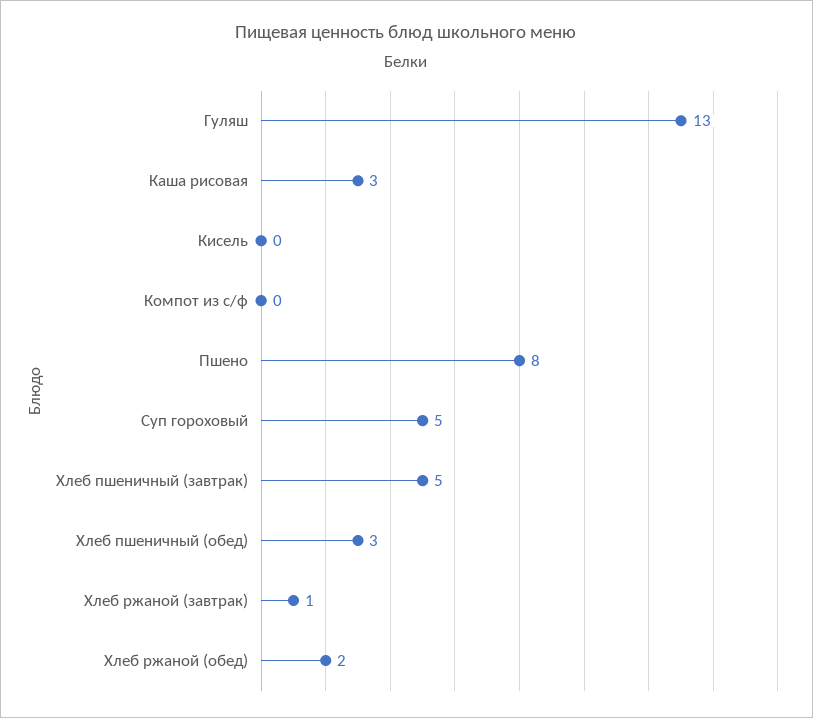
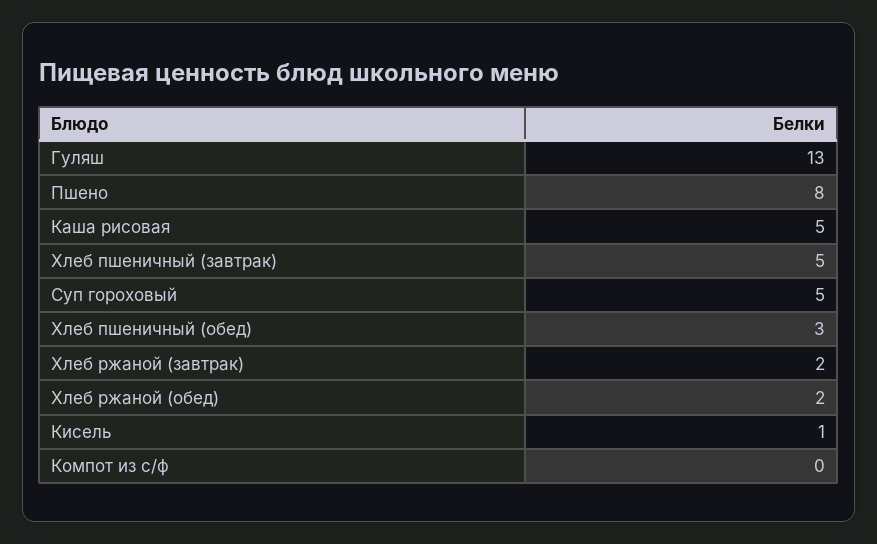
  {
    "Гуляш": 13,
-   "Каша рисовая": 3,
+   "Каша рисовая": 5,
-   "Кисель": 0,
+   "Кисель": 1,
    "Компот из с/ф": 0,
    "Пшено": 8,
    "Суп гороховый": 5,
    "Хлеб пшеничный (завтрак)": 5,
    "Хлеб пшеничный (обед)": 3,
-   "Хлеб ржаной (завтрак)": 1,
+   "Хлеб ржаной (завтрак)": 2,
    "Хлеб ржаной (обед)": 2
  }

